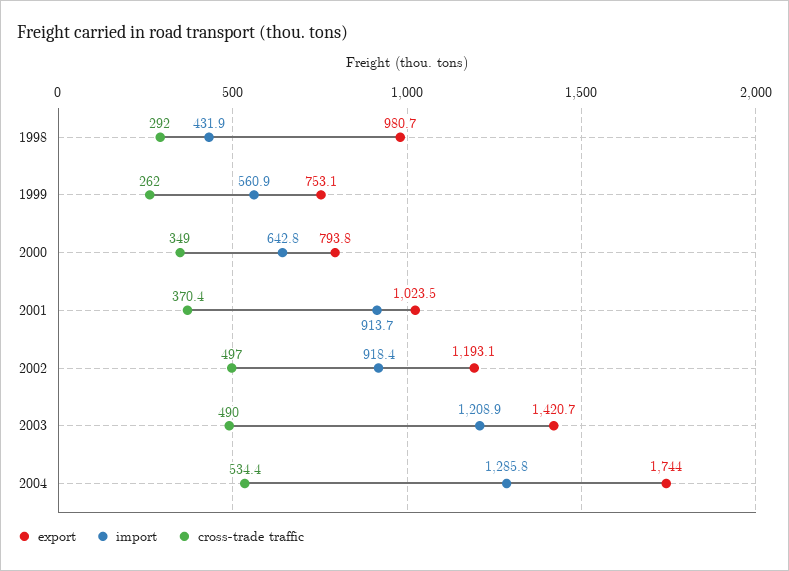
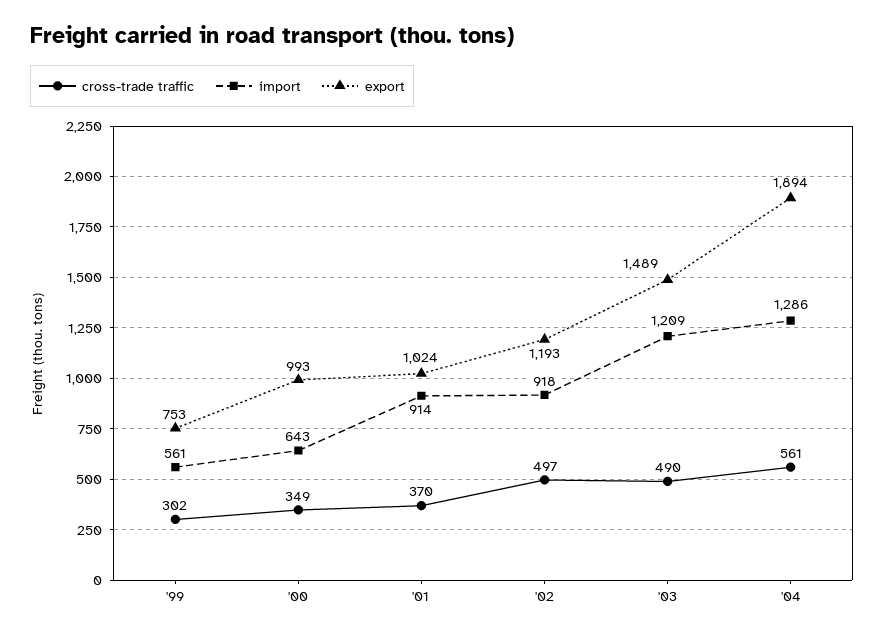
  {
    "export": {
-     "1998": 980.7,
      "1999": 753.1,
-     "2000": 793.8,
+     "2000": 993,
      "2001": 1023.5,
      "2002": 1193.1,
-     "2003": 1420.7,
+     "2003": 1489,
-     "2004": 1744
+     "2004": 1894
    },
    "import": {
-     "1998": 431.9,
      "1999": 560.9,
      "2000": 642.8,
      "2001": 913.7,
      "2002": 918.4,
      "2003": 1208.9,
      "2004": 1285.8
    },
    "cross-trade traffic": {
-     "1998": 292,
-     "1999": 262,
+     "1999": 302,
      "2000": 349,
      "2001": 370.4,
      "2002": 497,
      "2003": 490,
-     "2004": 534.4
+     "2004": 561
    }
  }

